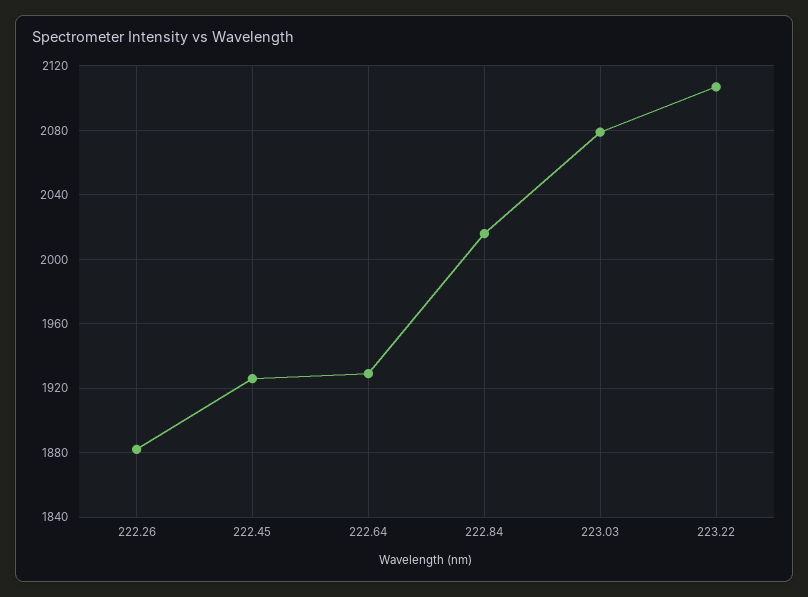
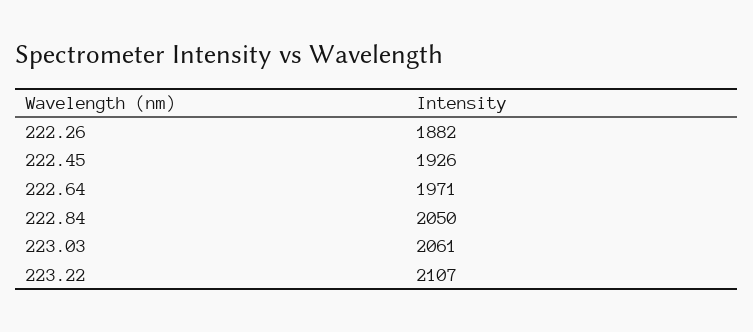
  {
    "222.26": 1882,
    "222.45": 1926,
-   "222.64": 1930,
+   "222.64": 1971,
-   "222.84": 2015,
+   "222.84": 2050,
-   "223.03": 2080,
+   "223.03": 2061,
    "223.22": 2107
  }

